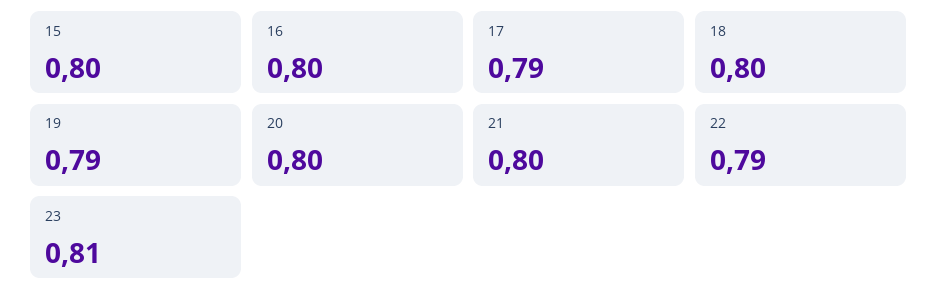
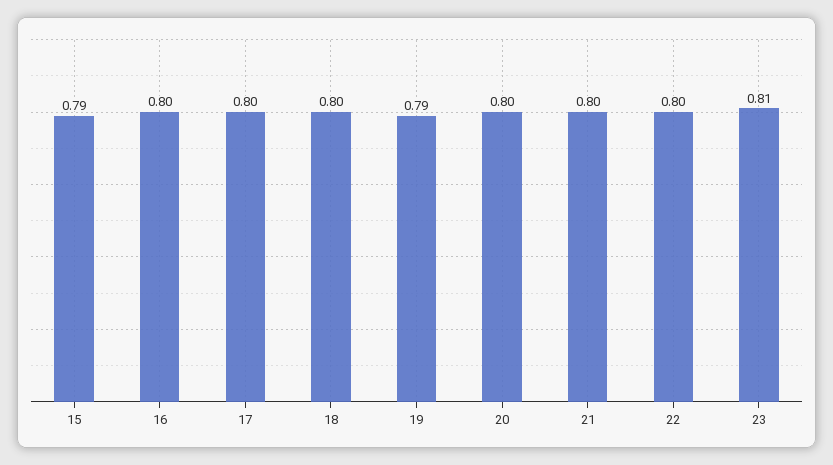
  {
-   "15": 0.8,
+   "15": 0.79,
    "16": 0.8,
-   "17": 0.79,
+   "17": 0.8,
    "18": 0.8,
    "19": 0.79,
    "20": 0.8,
    "21": 0.8,
-   "22": 0.79,
+   "22": 0.8,
    "23": 0.81
  }

